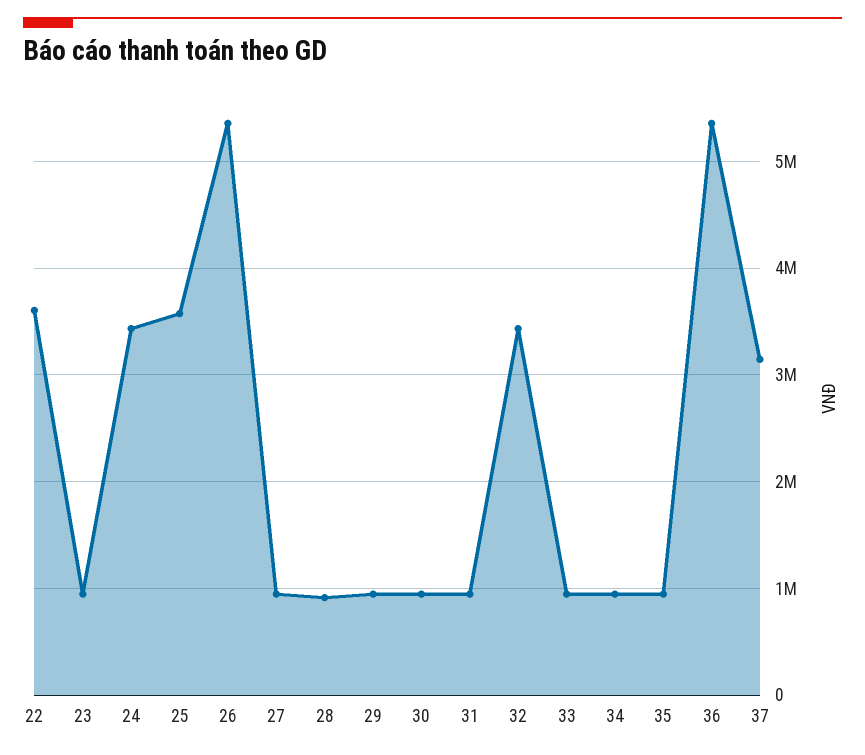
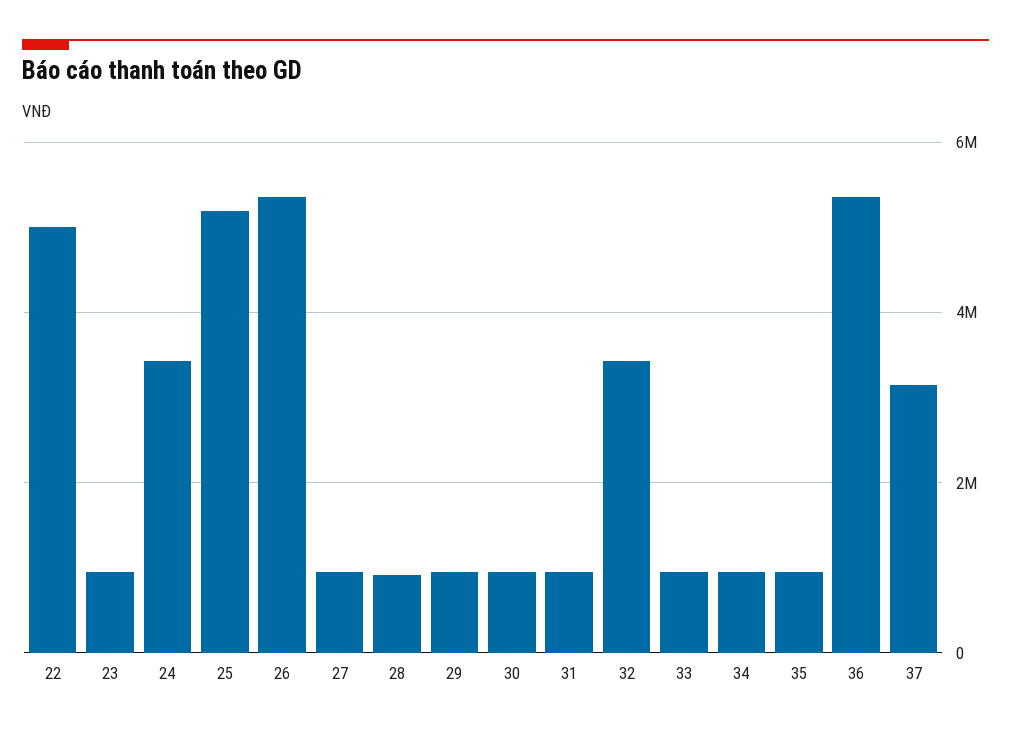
  {
-   "22": 3600000,
+   "22": 5000000,
    "23": 900000,
    "24": 3400000,
-   "25": 3600000,
+   "25": 5200000,
    "26": 5400000,
    "27": 900000,
    "28": 900000,
    "29": 900000,
    "30": 900000,
    "31": 900000,
    "32": 3400000,
    "33": 900000,
    "34": 900000,
    "35": 900000,
    "36": 5400000,
    "37": 3100000
  }

